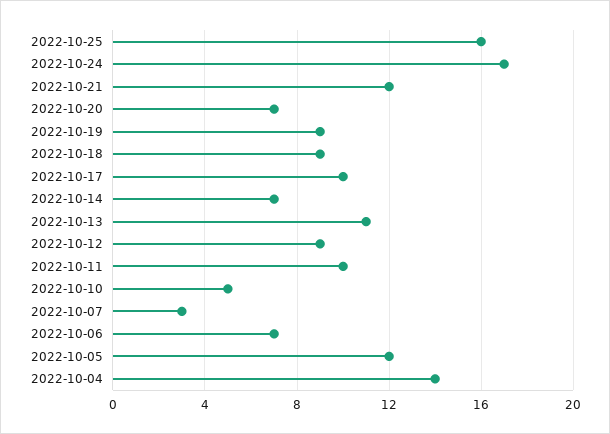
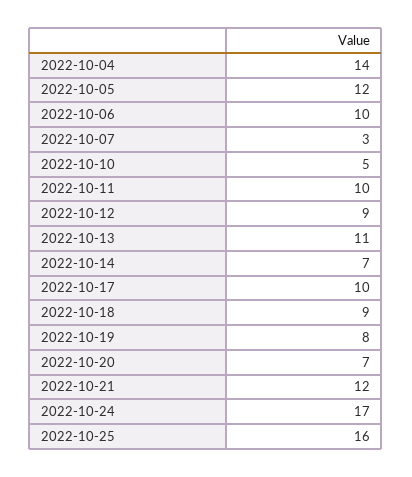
  {
    "2022-10-25": 16,
    "2022-10-24": 17,
    "2022-10-21": 12,
    "2022-10-20": 7,
-   "2022-10-19": 9,
+   "2022-10-19": 8,
    "2022-10-18": 9,
    "2022-10-17": 10,
    "2022-10-14": 7,
    "2022-10-13": 11,
    "2022-10-12": 9,
    "2022-10-11": 10,
    "2022-10-10": 5,
    "2022-10-07": 3,
-   "2022-10-06": 7,
+   "2022-10-06": 10,
    "2022-10-05": 12,
    "2022-10-04": 14
  }

